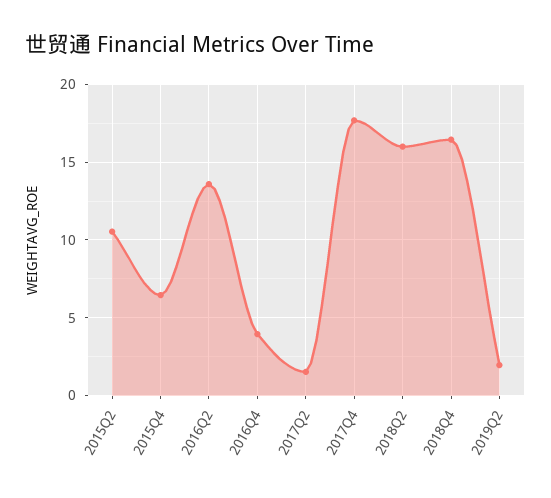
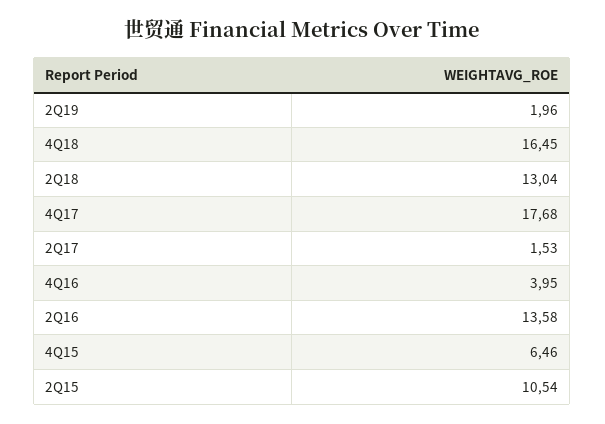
  {
    "2015Q2": 10.54,
    "2015Q4": 6.46,
    "2016Q2": 13.58,
    "2016Q4": 3.95,
    "2017Q2": 1.53,
    "2017Q4": 17.68,
-   "2018Q2": 16,
+   "2018Q2": 13.04,
    "2018Q4": 16.45,
    "2019Q2": 1.96
  }

